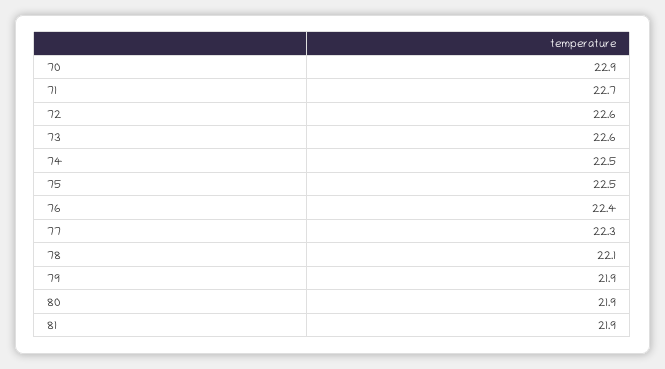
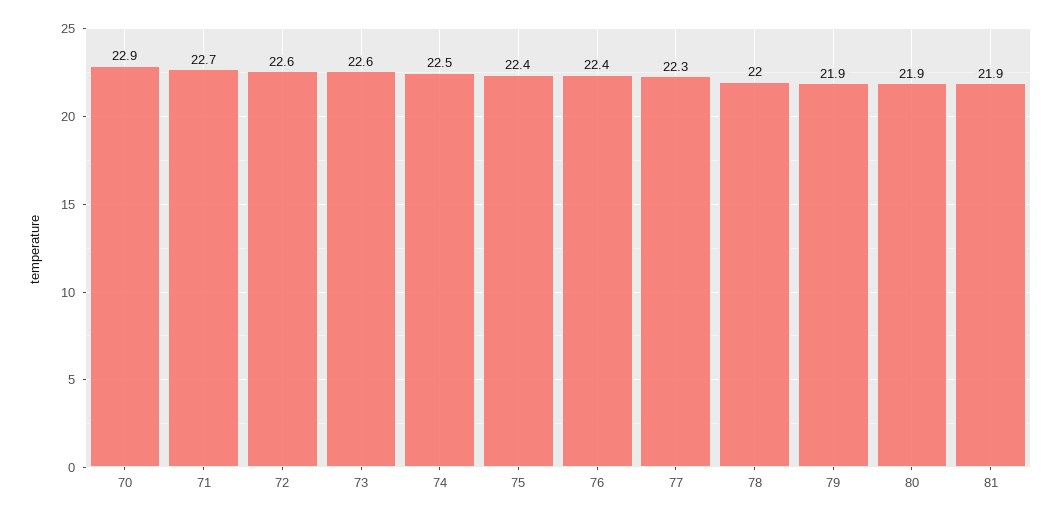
  {
    "70": 22.9,
    "71": 22.7,
    "72": 22.6,
    "73": 22.6,
    "74": 22.5,
-   "75": 22.5,
+   "75": 22.4,
    "76": 22.4,
    "77": 22.3,
-   "78": 22.1,
+   "78": 22,
    "79": 21.9,
    "80": 21.9,
    "81": 21.9
  }

